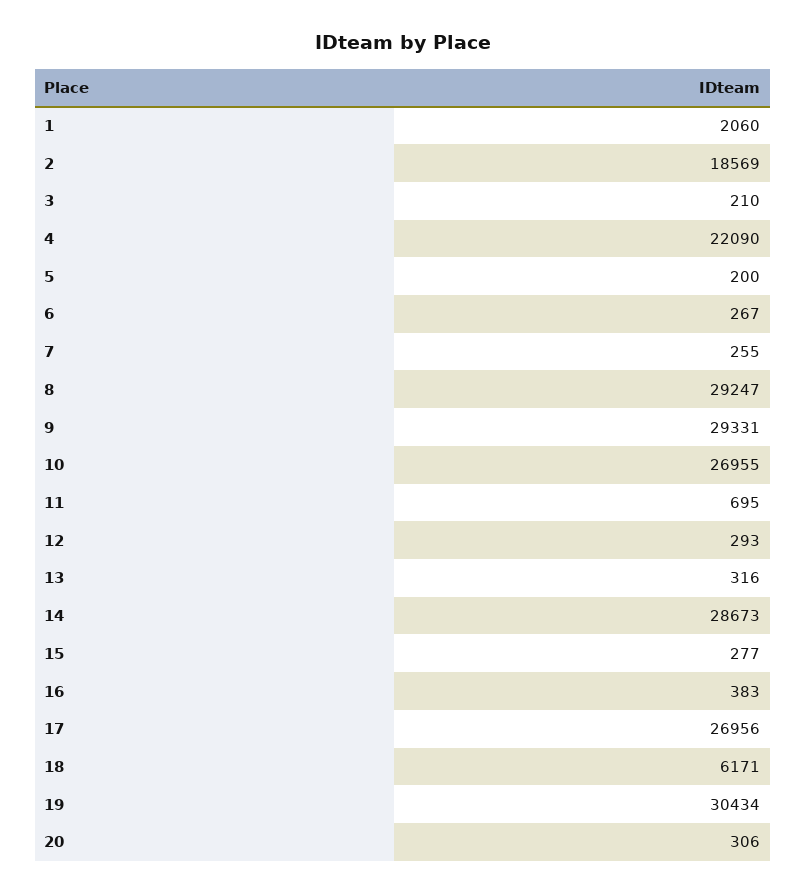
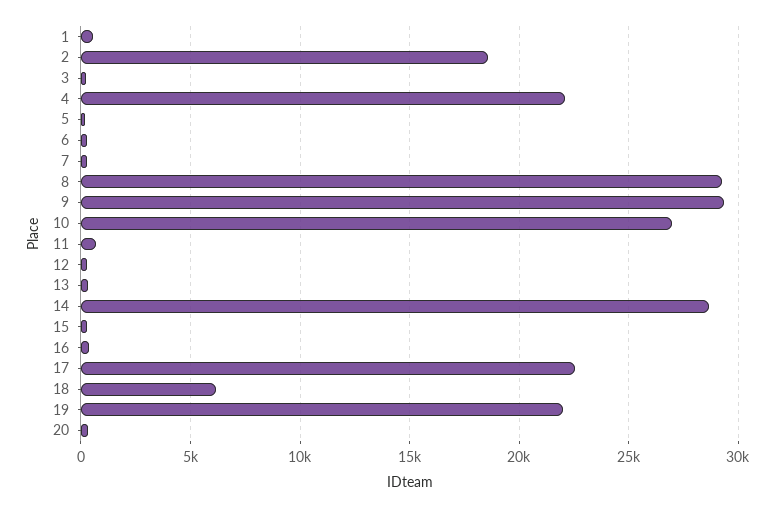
  {
-   "1": 2060,
+   "1": 500,
    "2": 18569,
    "3": 210,
    "4": 22090,
    "5": 200,
    "6": 267,
    "7": 255,
    "8": 29247,
    "9": 29331,
    "10": 26955,
    "11": 695,
    "12": 293,
    "13": 316,
    "14": 28673,
    "15": 277,
    "16": 383,
-   "17": 26956,
+   "17": 22500,
    "18": 6171,
-   "19": 30434,
+   "19": 22000,
    "20": 306
  }

